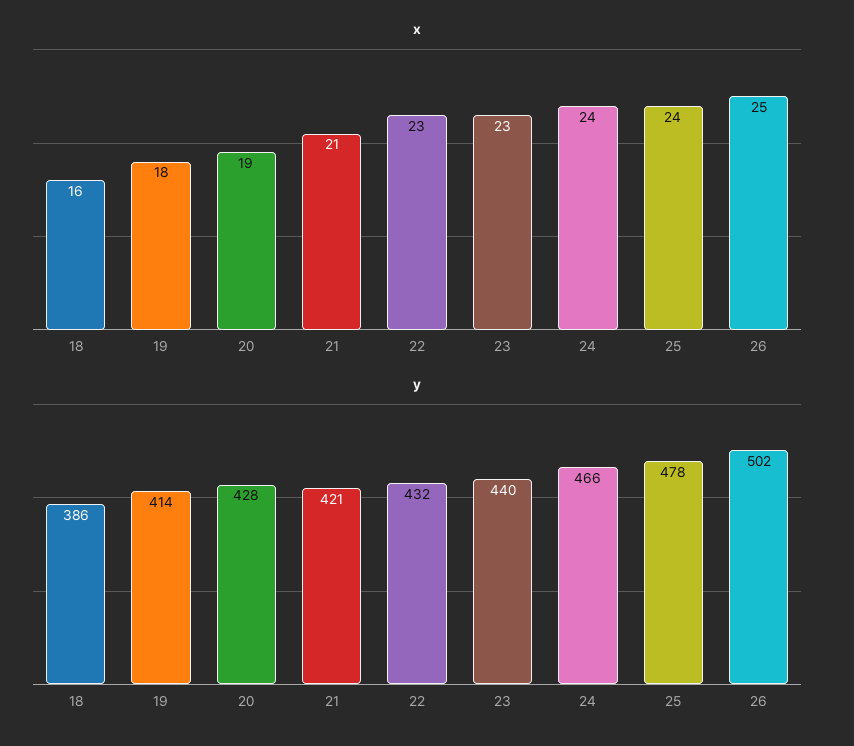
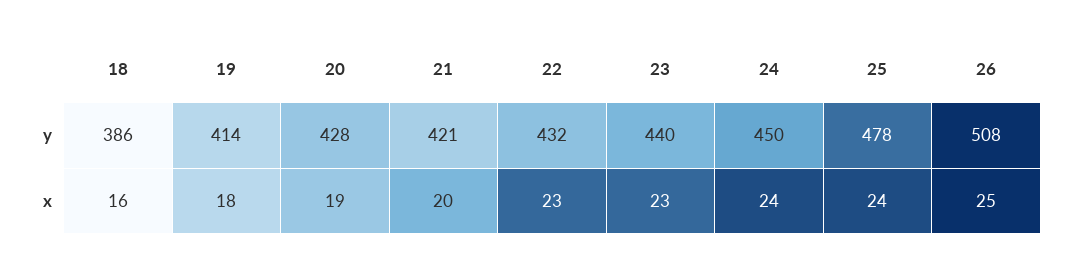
  {
    "x": {
      "18": 16,
      "19": 18,
      "20": 19,
-     "21": 21,
+     "21": 20,
      "22": 23,
      "23": 23,
      "24": 24,
      "25": 24,
      "26": 25
    },
    "y": {
      "18": 386,
      "19": 414,
      "20": 428,
      "21": 421,
      "22": 432,
      "23": 440,
-     "24": 466,
+     "24": 450,
      "25": 478,
-     "26": 502
+     "26": 508
    }
  }

